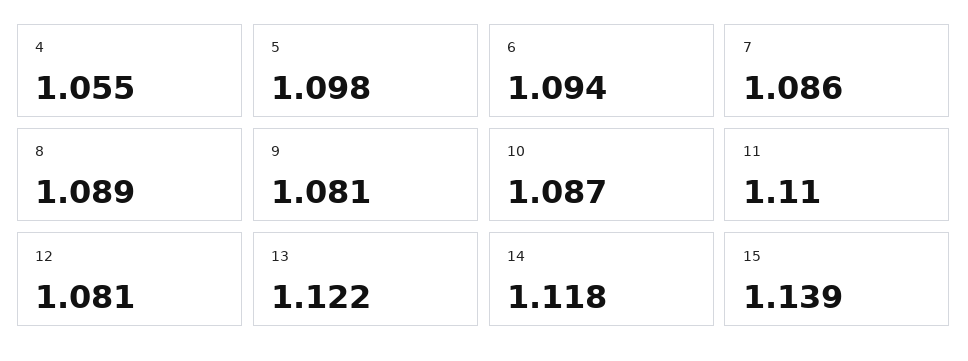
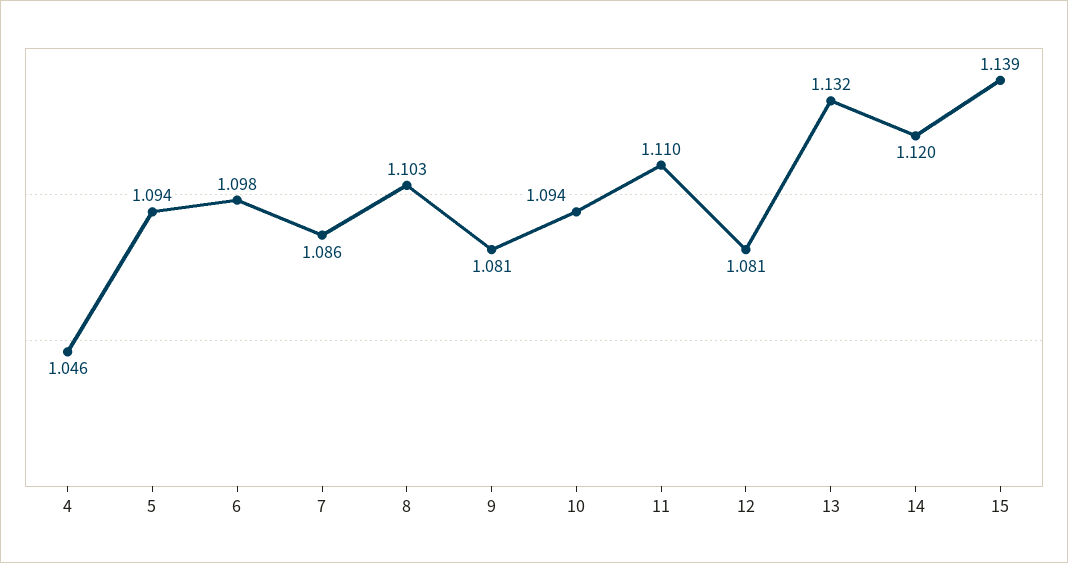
  {
-   "4": 1.055,
+   "4": 1.046,
-   "5": 1.098,
+   "5": 1.094,
-   "6": 1.094,
+   "6": 1.098,
    "7": 1.086,
-   "8": 1.089,
+   "8": 1.103,
    "9": 1.081,
-   "10": 1.087,
+   "10": 1.094,
    "11": 1.11,
    "12": 1.081,
-   "13": 1.122,
+   "13": 1.132,
-   "14": 1.118,
+   "14": 1.12,
    "15": 1.139
  }

